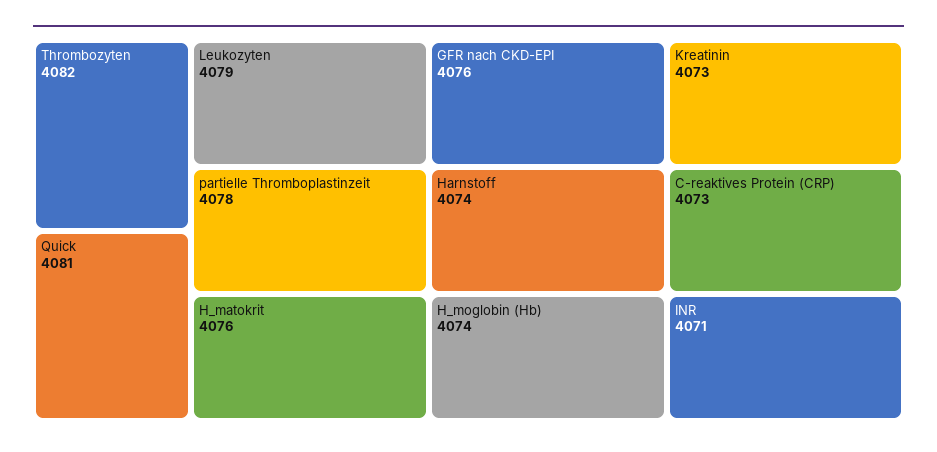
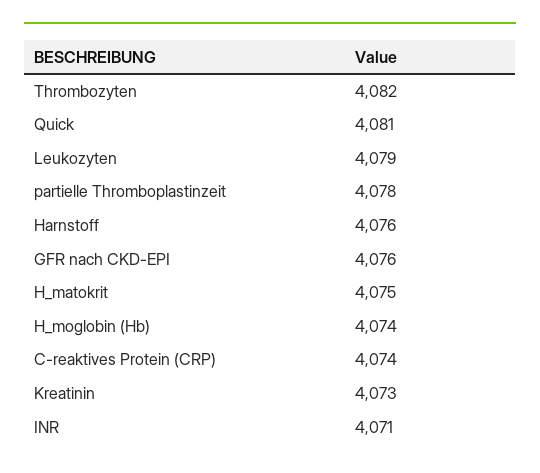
  {
    "Thrombozyten": 4082,
    "Quick": 4081,
    "Leukozyten": 4079,
    "partielle Thromboplastinzeit": 4078,
-   "H_matokrit": 4076,
+   "H_matokrit": 4075,
    "GFR nach CKD-EPI": 4076,
-   "Harnstoff": 4074,
+   "Harnstoff": 4076,
    "H_moglobin (Hb)": 4074,
    "Kreatinin": 4073,
-   "C-reaktives Protein (CRP)": 4073,
+   "C-reaktives Protein (CRP)": 4074,
    "INR": 4071
  }

